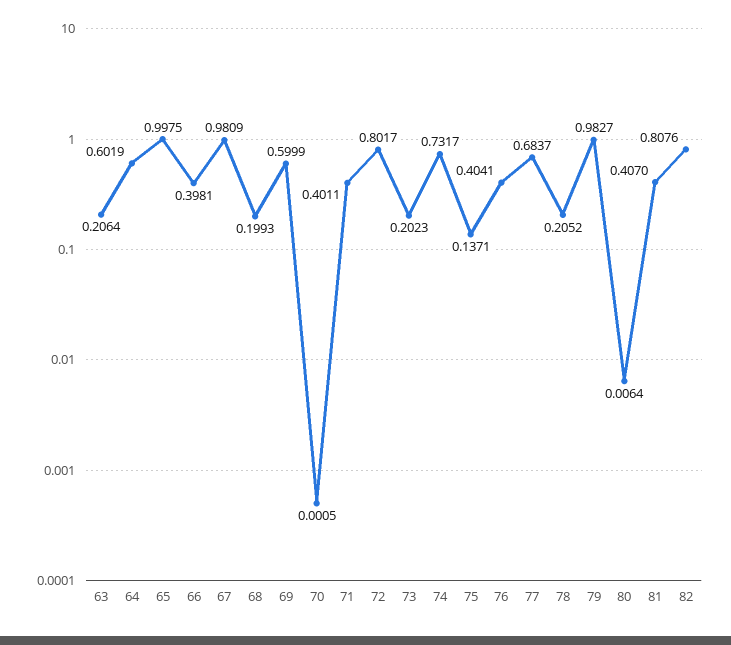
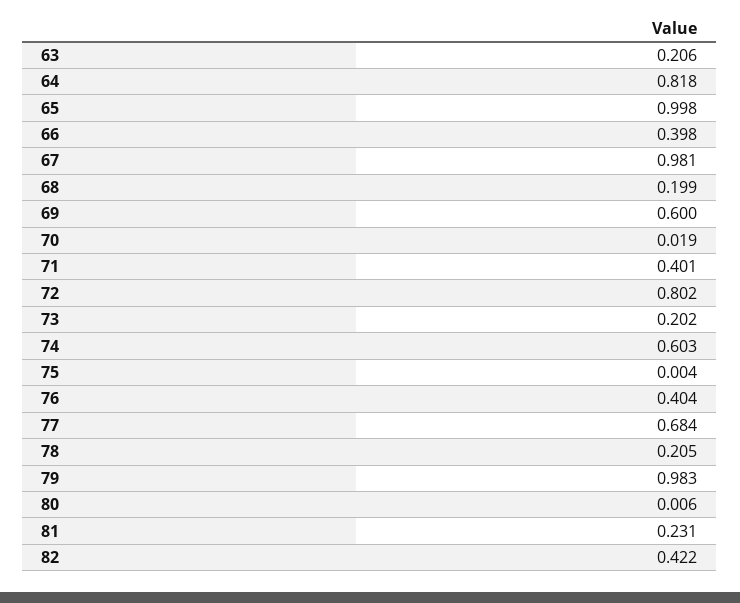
  {
    "63": 0.2064,
-   "64": 0.6019,
+   "64": 0.818,
    "65": 0.9975,
    "66": 0.3981,
    "67": 0.9809,
    "68": 0.1993,
    "69": 0.5999,
-   "70": 0.0005,
+   "70": 0.019,
    "71": 0.4011,
    "72": 0.8017,
    "73": 0.2023,
-   "74": 0.7317,
+   "74": 0.603,
-   "75": 0.1371,
+   "75": 0.004,
    "76": 0.4041,
    "77": 0.6837,
    "78": 0.2052,
    "79": 0.9827,
    "80": 0.0064,
-   "81": 0.407,
+   "81": 0.231,
-   "82": 0.8076
+   "82": 0.422
  }

